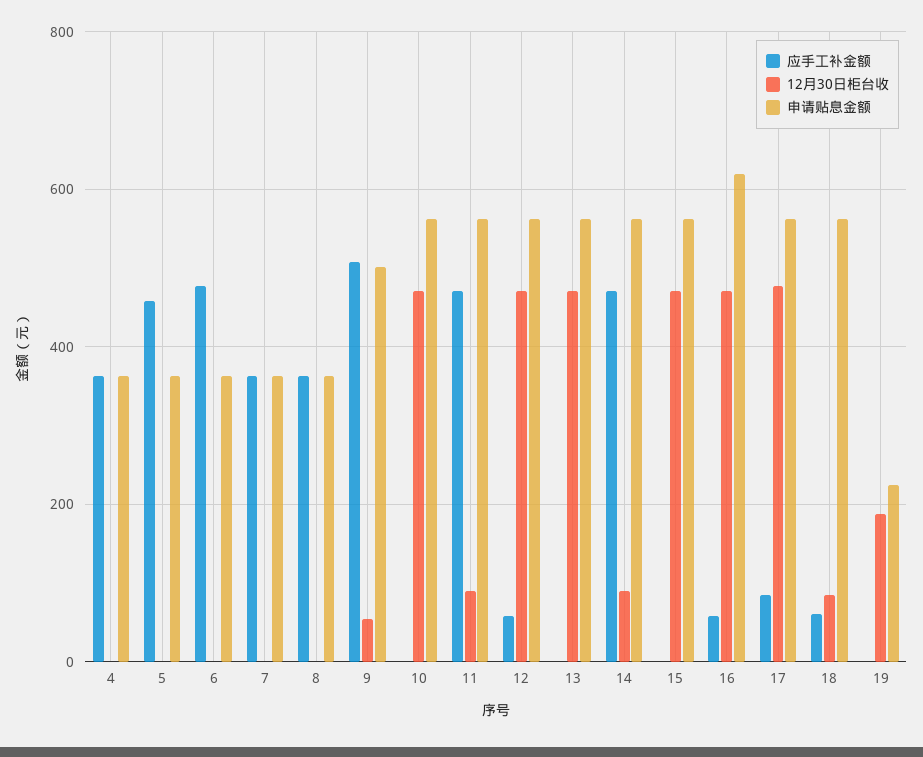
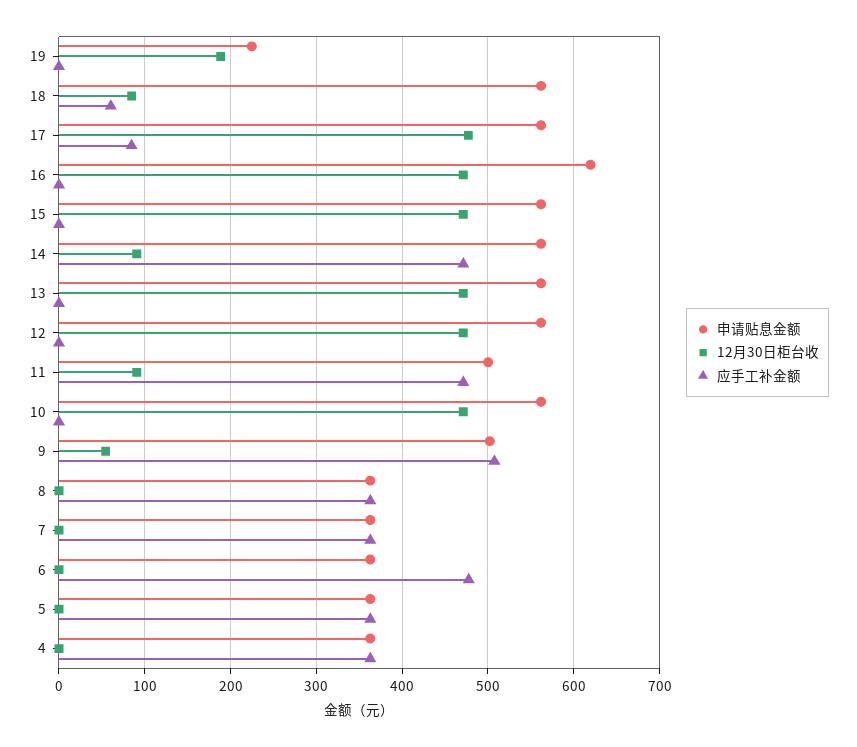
  {
    "应手工补金额": {
      "4": 360,
-     "5": 460,
+     "5": 360,
      "6": 480,
      "7": 360,
      "8": 360,
      "9": 510,
      "10": 0,
      "11": 470,
-     "12": 60,
+     "12": 0,
      "13": 0,
      "14": 470,
      "15": 0,
-     "16": 60,
+     "16": 0,
      "17": 80,
      "18": 60,
      "19": 0
    },
    "12月30日柜台收": {
      "4": 0,
      "5": 0,
      "6": 0,
      "7": 0,
      "8": 0,
      "9": 50,
      "10": 470,
      "11": 90,
      "12": 470,
      "13": 470,
      "14": 90,
      "15": 470,
      "16": 470,
      "17": 480,
      "18": 80,
      "19": 190
    },
    "申请贴息金额": {
      "4": 360,
      "5": 360,
      "6": 360,
      "7": 360,
      "8": 360,
      "9": 500,
      "10": 560,
-     "11": 560,
+     "11": 500,
      "12": 560,
      "13": 560,
      "14": 560,
      "15": 560,
      "16": 620,
      "17": 560,
      "18": 560,
      "19": 220
    }
  }

